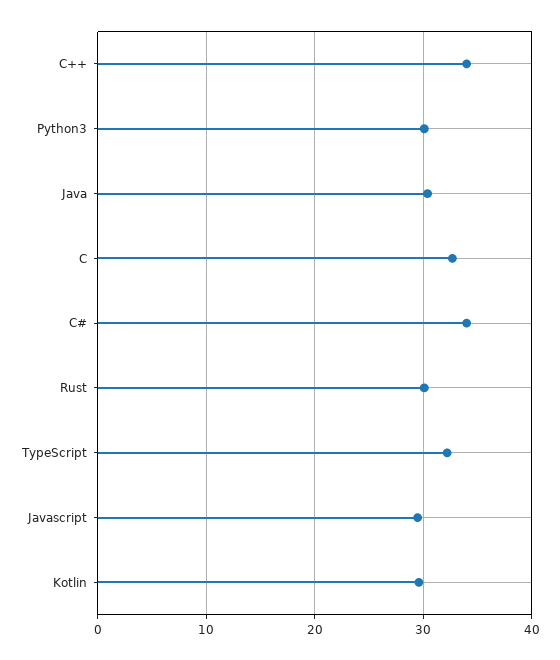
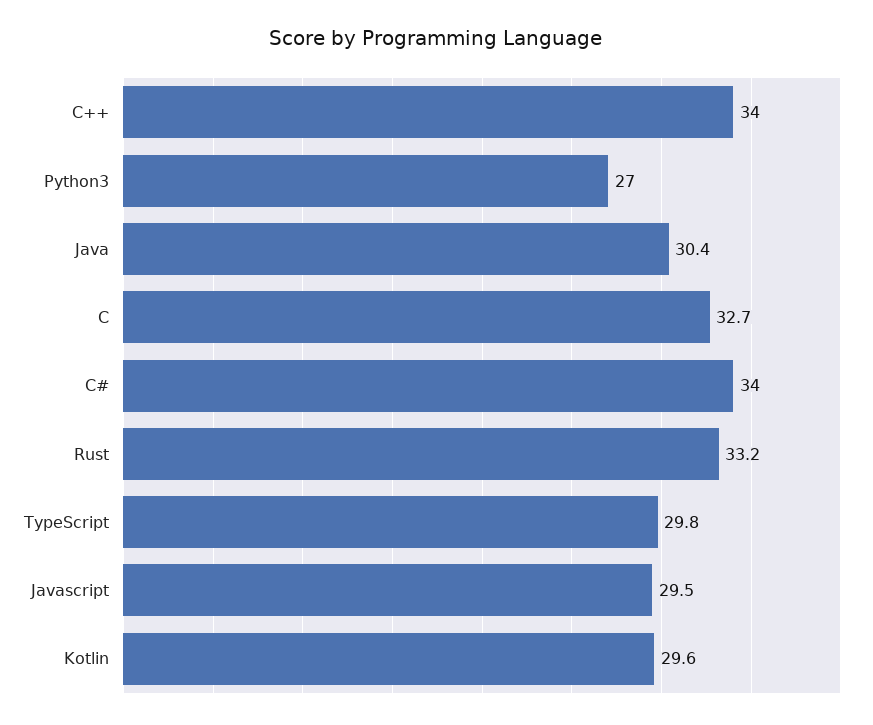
  {
    "C++": 34,
-   "Python3": 30,
+   "Python3": 27,
    "Java": 30.4,
    "C": 32.7,
    "C#": 34,
-   "Rust": 30,
+   "Rust": 33.2,
-   "TypeScript": 32,
+   "TypeScript": 29.8,
    "Javascript": 29.5,
    "Kotlin": 29.6
  }

